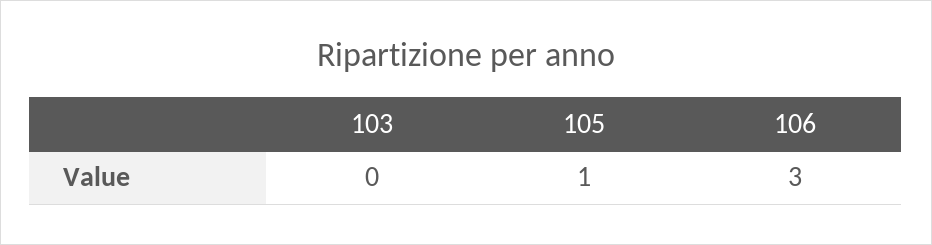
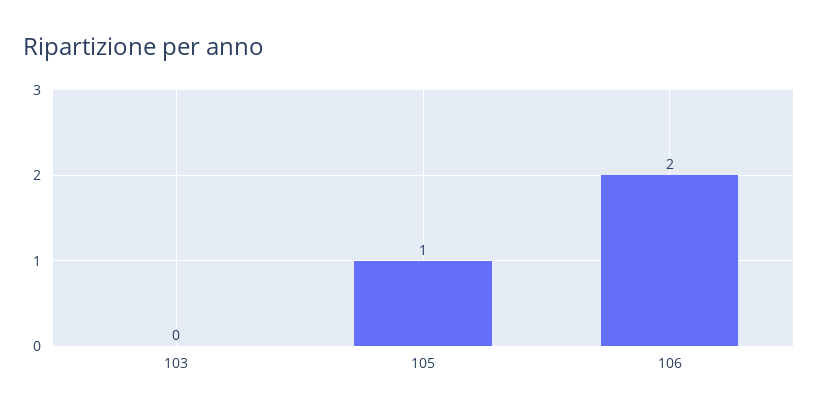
  {
    "103": 0,
    "105": 1,
-   "106": 3
+   "106": 2
  }

